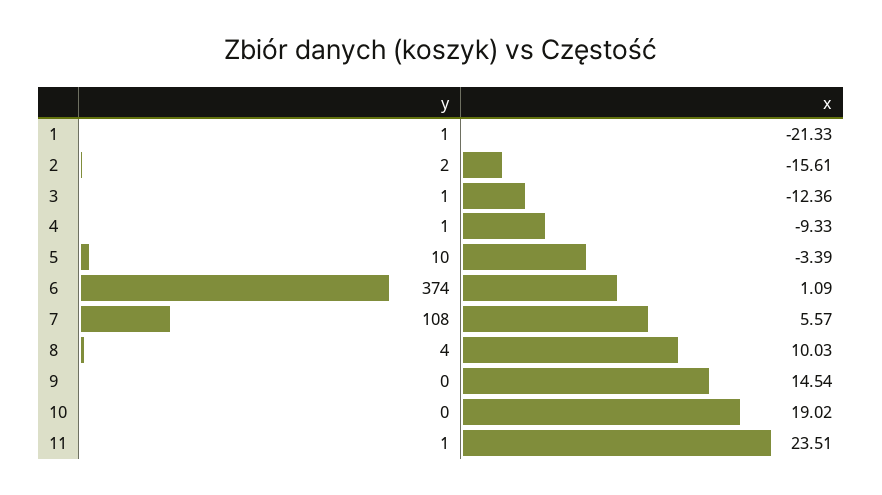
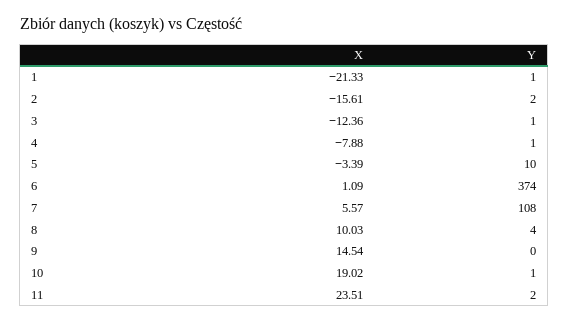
  {
    "y": {
      "1": 1,
      "2": 2,
      "3": 1,
      "4": 1,
      "5": 10,
      "6": 374,
      "7": 108,
      "8": 4,
      "9": 0,
-     "10": 0,
+     "10": 1,
-     "11": 1
+     "11": 2
    },
    "x": {
      "1": -21.33,
      "2": -15.61,
      "3": -12.36,
-     "4": -9.33,
+     "4": -7.88,
      "5": -3.39,
      "6": 1.09,
      "7": 5.57,
      "8": 10.03,
      "9": 14.54,
      "10": 19.02,
      "11": 23.51
    }
  }

